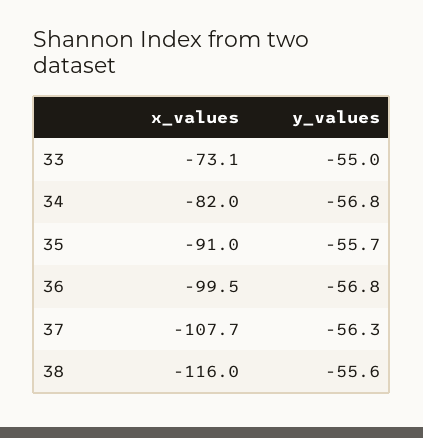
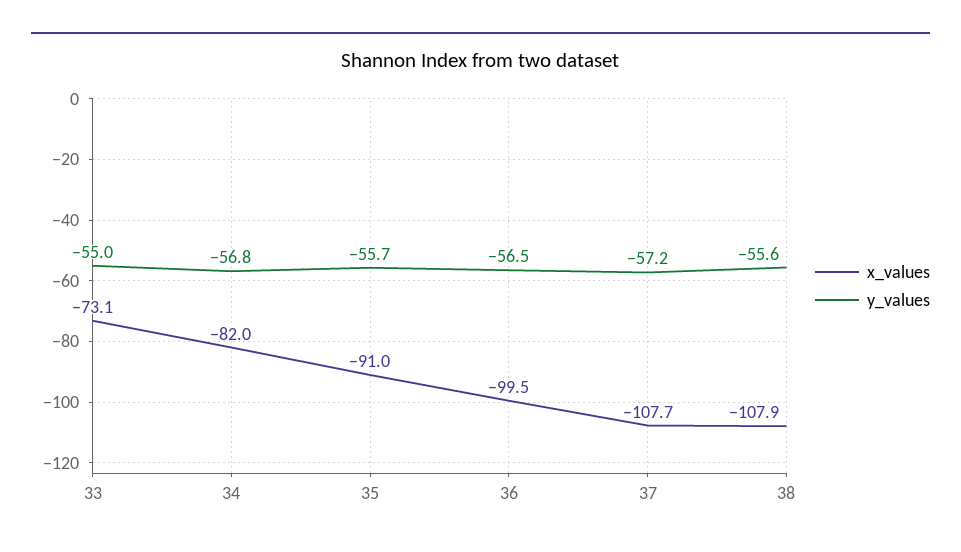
  {
    "x_values": {
      "33": -73.1,
      "34": -82,
      "35": -91,
      "36": -99.5,
      "37": -107.7,
-     "38": -116
+     "38": -107.9
    },
    "y_values": {
      "33": -55,
      "34": -56.8,
      "35": -55.7,
-     "36": -56.8,
+     "36": -56.5,
-     "37": -56.3,
+     "37": -57.2,
      "38": -55.6
    }
  }

